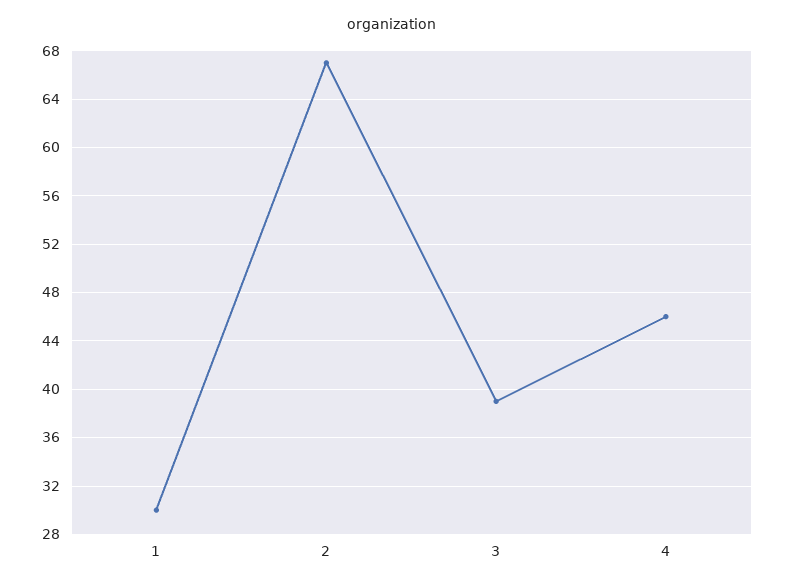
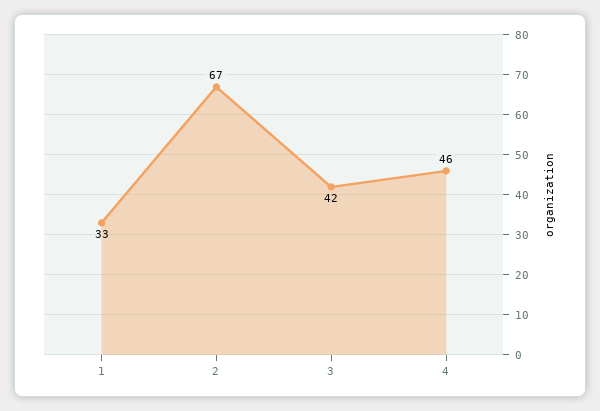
  {
-   "1": 30,
+   "1": 33,
    "2": 67,
-   "3": 39,
+   "3": 42,
    "4": 46
  }

